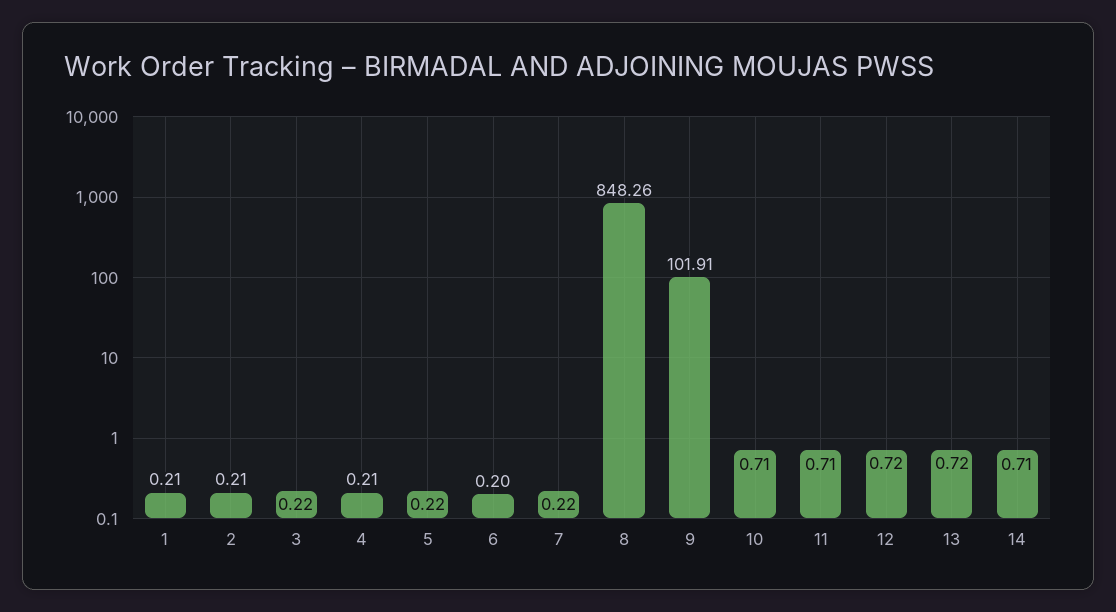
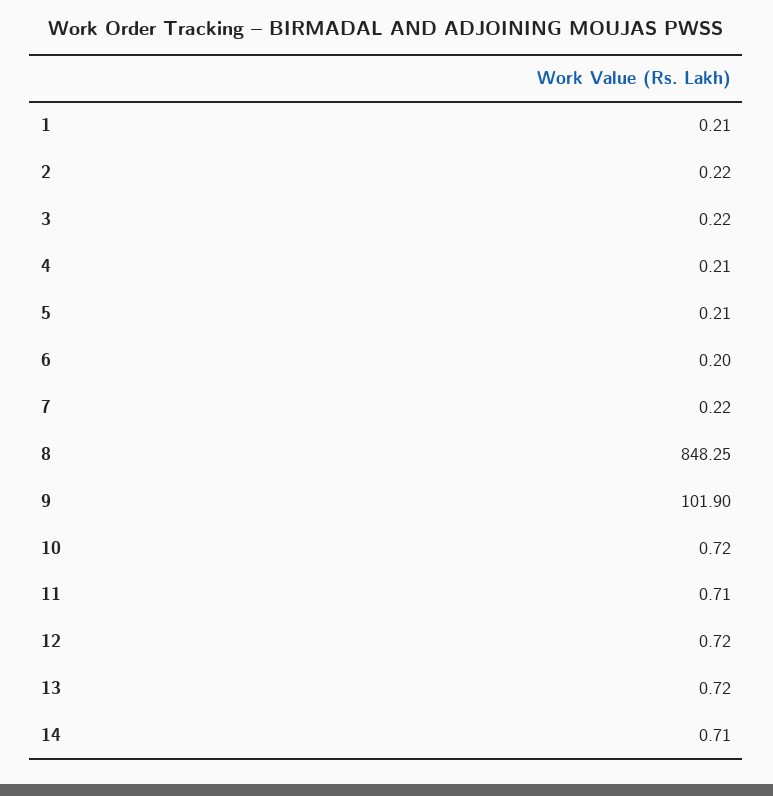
  {
    "1": 0.21,
-   "2": 0.21,
+   "2": 0.22,
    "3": 0.22,
    "4": 0.21,
-   "5": 0.22,
+   "5": 0.21,
    "6": 0.2,
    "7": 0.22,
-   "8": 848.26,
+   "8": 848.25,
-   "9": 101.91,
+   "9": 101.9,
-   "10": 0.71,
+   "10": 0.72,
    "11": 0.71,
    "12": 0.72,
    "13": 0.72,
    "14": 0.71
  }

